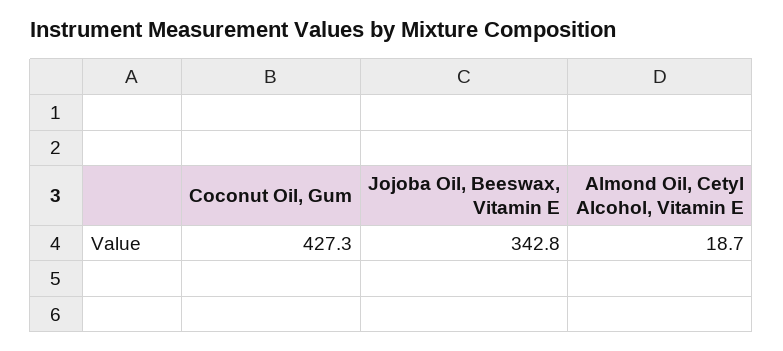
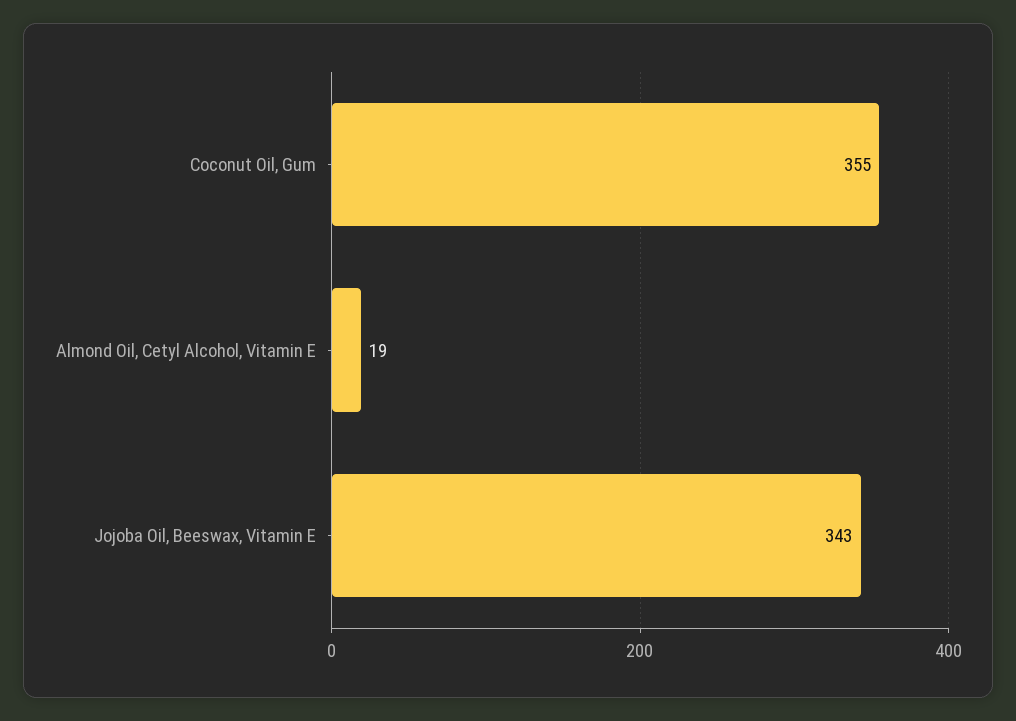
  {
-   "Coconut Oil, Gum": 427.3,
+   "Coconut Oil, Gum": 355,
    "Jojoba Oil, Beeswax, Vitamin E": 342.8,
    "Almond Oil, Cetyl Alcohol, Vitamin E": 18.7
  }

